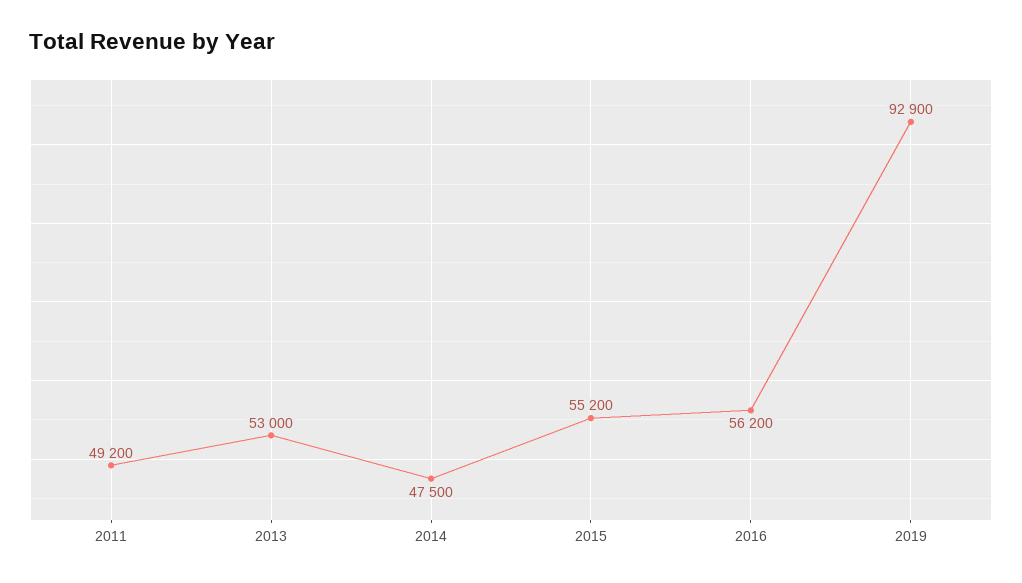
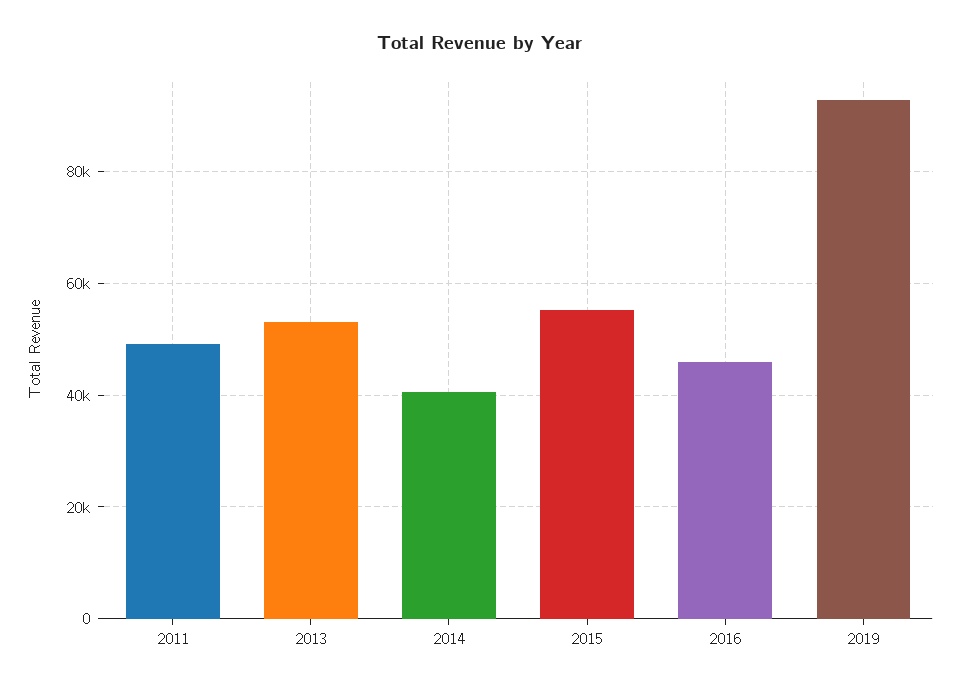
  {
    "2011": 49200,
    "2013": 53000,
-   "2014": 47500,
+   "2014": 40000,
    "2015": 55200,
-   "2016": 56200,
+   "2016": 46000,
    "2019": 92900
  }

